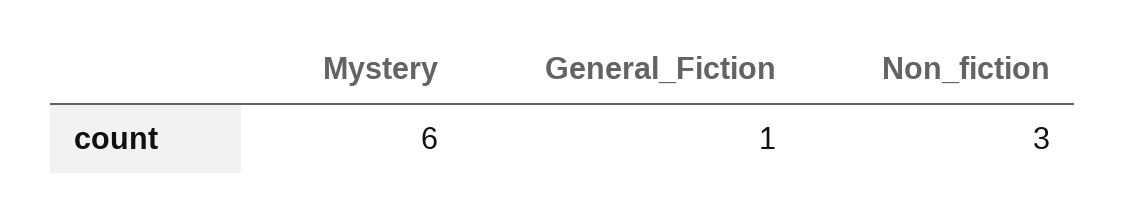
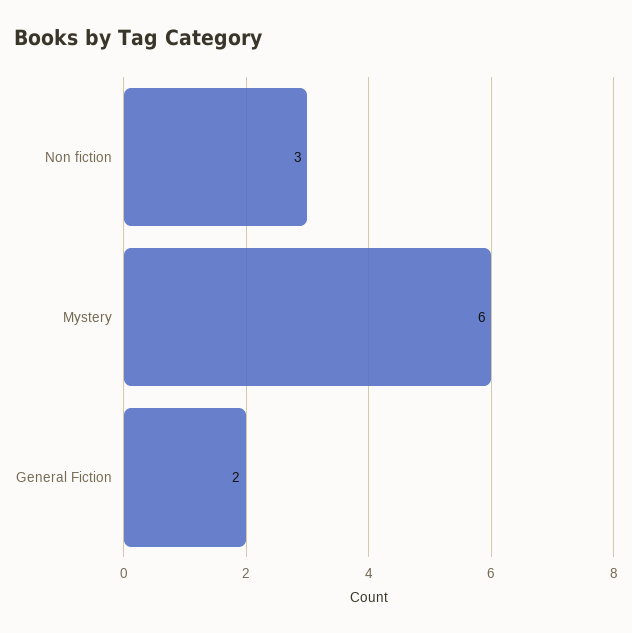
  {
    "Mystery": 6,
-   "General_Fiction": 1,
+   "General_Fiction": 2,
    "Non_fiction": 3
  }

